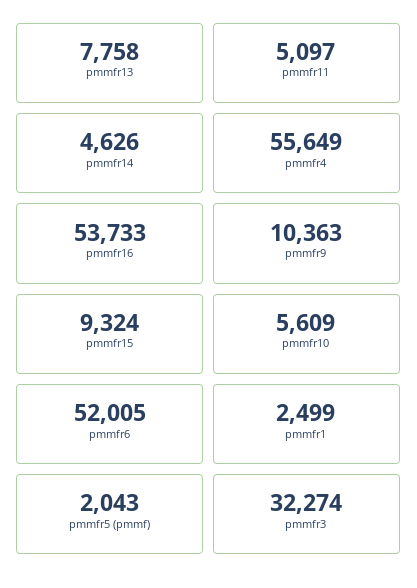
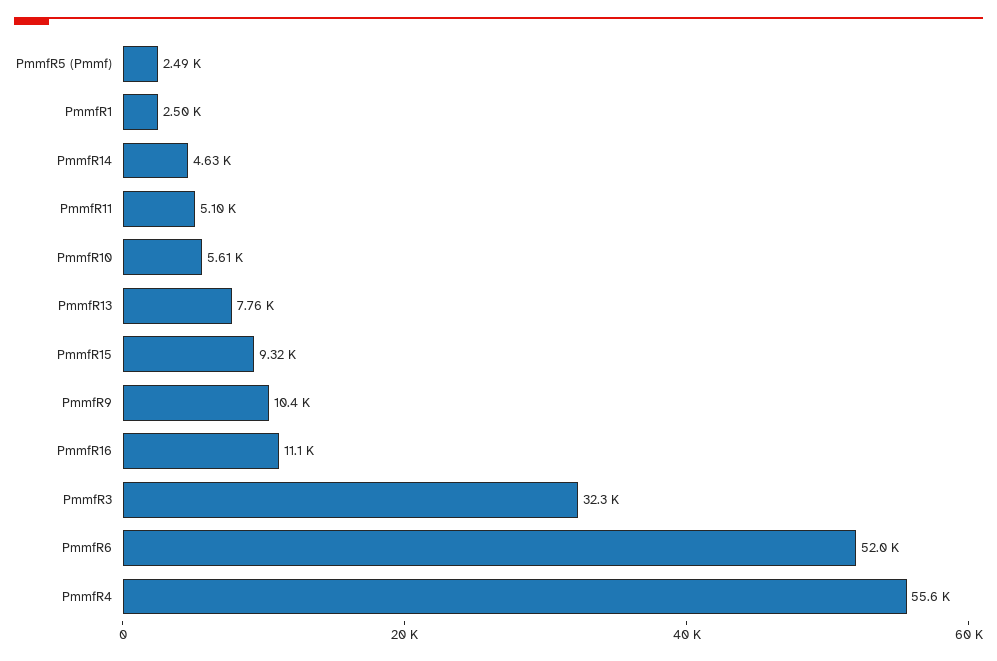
  {
    "pmmfr13": 7758,
    "pmmfr11": 5097,
    "pmmfr14": 4626,
    "pmmfr4": 55649,
-   "pmmfr16": 53733,
+   "pmmfr16": 11100,
    "pmmfr9": 10363,
    "pmmfr15": 9324,
    "pmmfr10": 5609,
    "pmmfr6": 52005,
    "pmmfr1": 2499,
-   "pmmfr5 (pmmf)": 2043,
+   "pmmfr5 (pmmf)": 2490,
    "pmmfr3": 32274
  }

